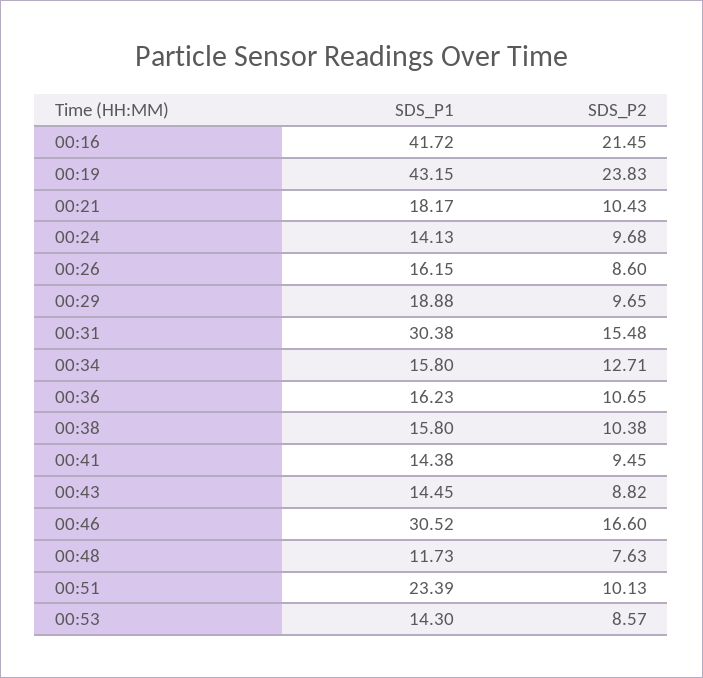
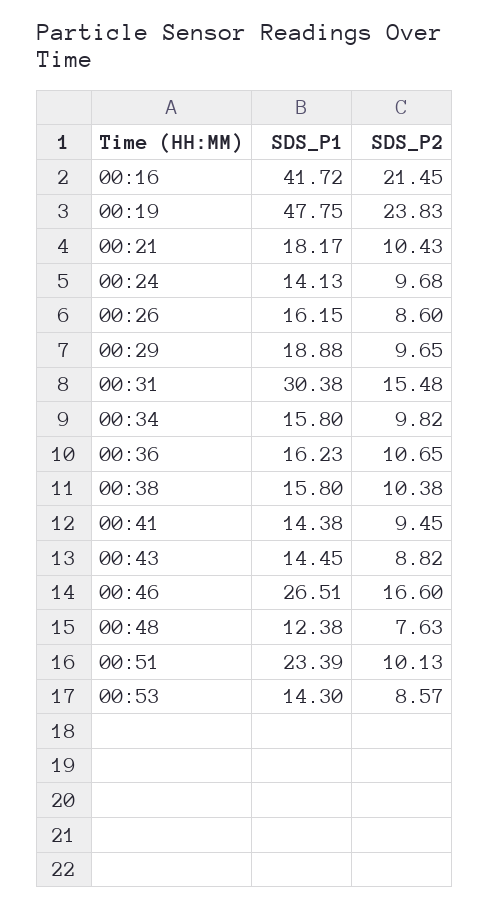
  {
    "SDS_P1": {
      "00:16": 41.72,
-     "00:19": 43.15,
+     "00:19": 47.75,
      "00:21": 18.17,
      "00:24": 14.13,
      "00:26": 16.15,
      "00:29": 18.88,
      "00:31": 30.38,
      "00:34": 15.8,
      "00:36": 16.23,
      "00:38": 15.8,
      "00:41": 14.38,
      "00:43": 14.45,
-     "00:46": 30.52,
+     "00:46": 26.51,
-     "00:48": 11.73,
+     "00:48": 12.38,
      "00:51": 23.39,
      "00:53": 14.3
    },
    "SDS_P2": {
      "00:16": 21.45,
      "00:19": 23.83,
      "00:21": 10.43,
      "00:24": 9.68,
      "00:26": 8.6,
      "00:29": 9.65,
      "00:31": 15.48,
-     "00:34": 12.71,
+     "00:34": 9.82,
      "00:36": 10.65,
      "00:38": 10.38,
      "00:41": 9.45,
      "00:43": 8.82,
      "00:46": 16.6,
      "00:48": 7.63,
      "00:51": 10.13,
      "00:53": 8.57
    }
  }

